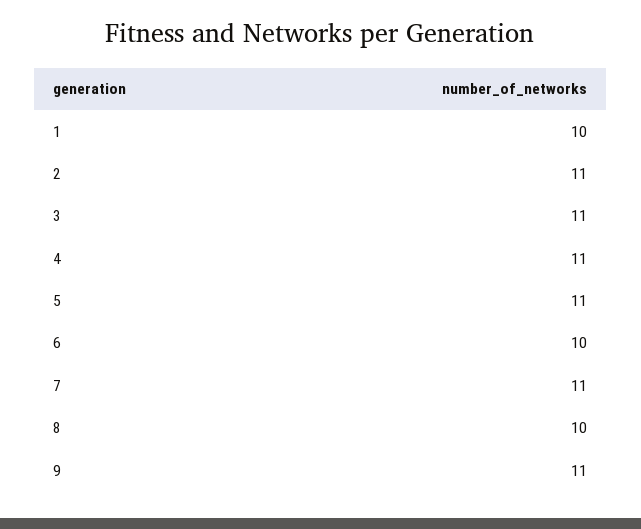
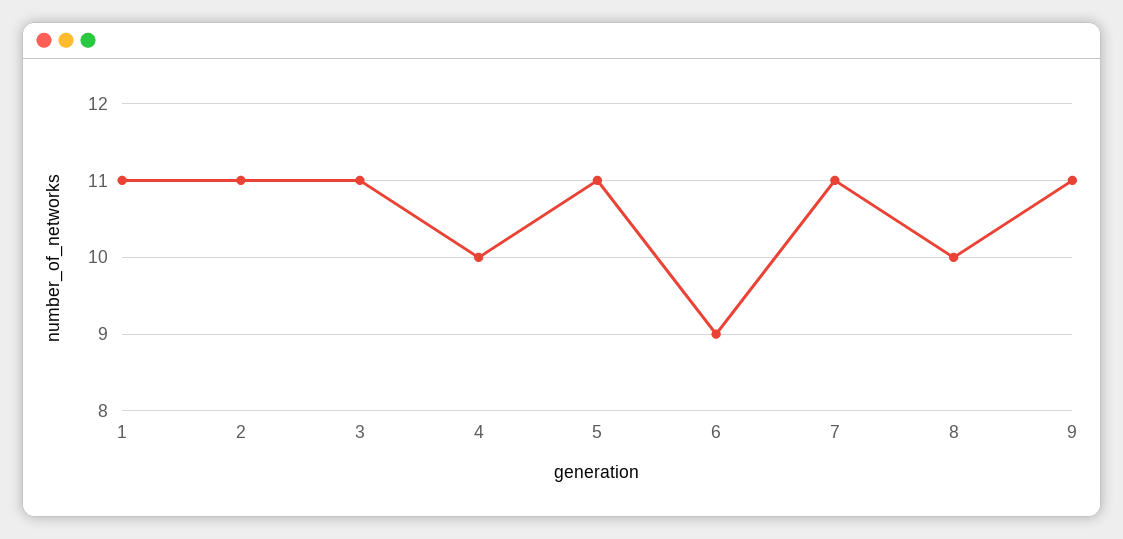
  {
-   "1": 10,
+   "1": 11,
    "2": 11,
    "3": 11,
-   "4": 11,
+   "4": 10,
    "5": 11,
-   "6": 10,
+   "6": 9,
    "7": 11,
    "8": 10,
    "9": 11
  }

